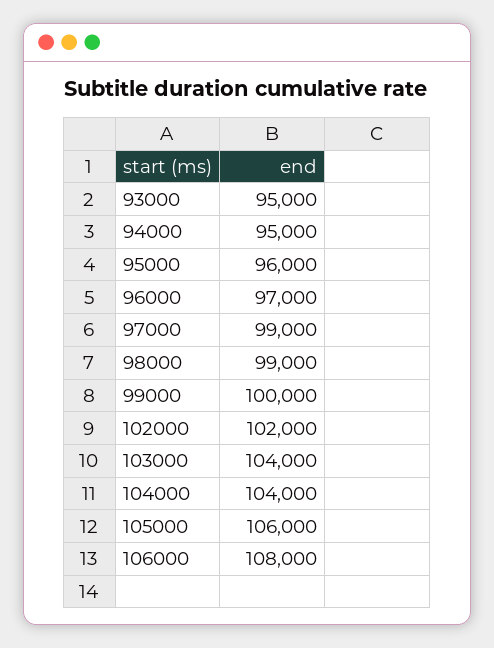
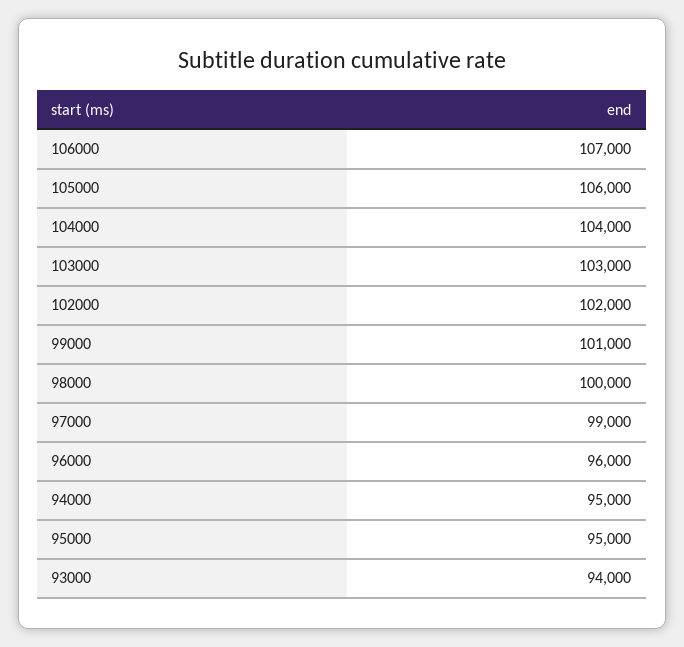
  {
-   "93000": 95000,
+   "93000": 94000,
    "94000": 95000,
-   "95000": 96000,
+   "95000": 95000,
-   "96000": 97000,
+   "96000": 96000,
    "97000": 99000,
-   "98000": 99000,
+   "98000": 100000,
-   "99000": 100000,
+   "99000": 101000,
    "102000": 102000,
-   "103000": 104000,
+   "103000": 103000,
    "104000": 104000,
    "105000": 106000,
-   "106000": 108000
+   "106000": 107000
  }

